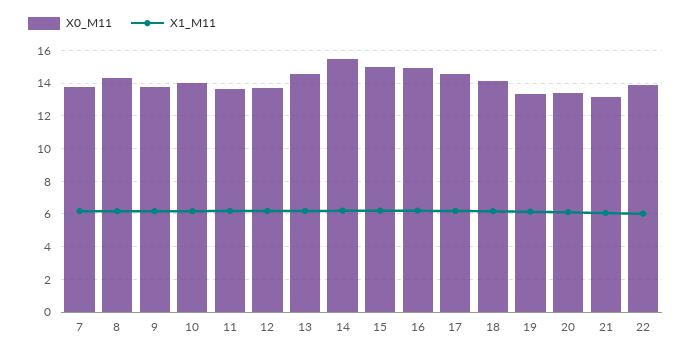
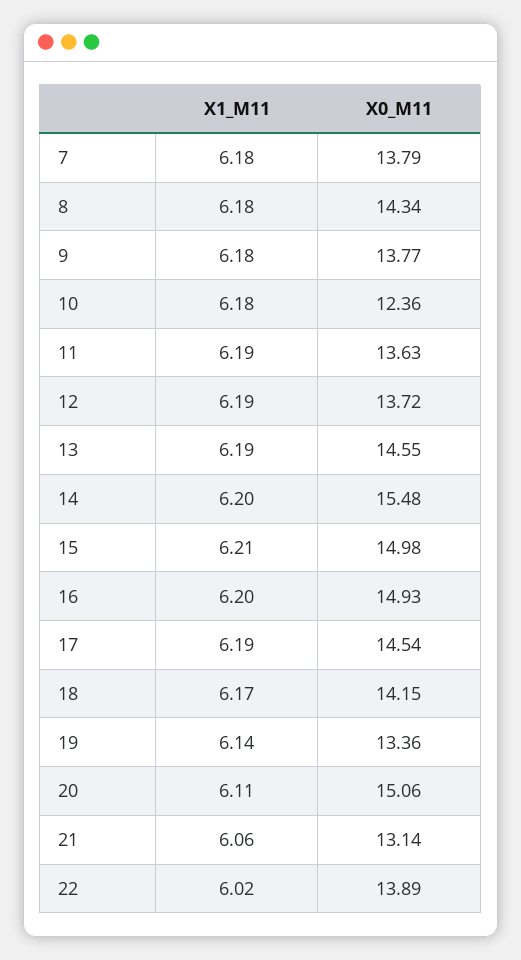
  {
    "X0_M11": {
      "7": 13.79,
      "8": 14.34,
      "9": 13.77,
-     "10": 14,
+     "10": 12.36,
      "11": 13.63,
      "12": 13.72,
      "13": 14.55,
      "14": 15.48,
      "15": 14.98,
      "16": 14.93,
      "17": 14.54,
      "18": 14.15,
      "19": 13.36,
-     "20": 13.5,
+     "20": 15.06,
      "21": 13.14,
      "22": 13.89
    },
    "X1_M11": {
      "7": 6.18,
      "8": 6.18,
      "9": 6.18,
      "10": 6.18,
      "11": 6.19,
      "12": 6.19,
      "13": 6.19,
      "14": 6.2,
      "15": 6.21,
      "16": 6.2,
      "17": 6.19,
      "18": 6.17,
      "19": 6.14,
      "20": 6.11,
      "21": 6.06,
      "22": 6.02
    }
  }

